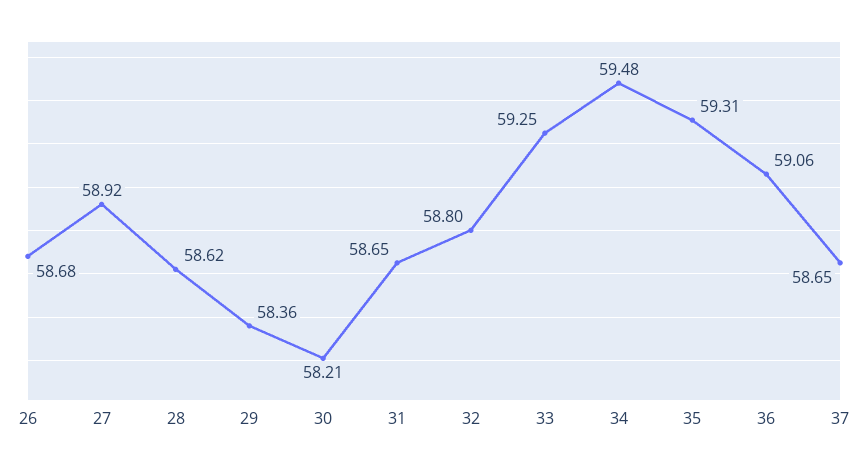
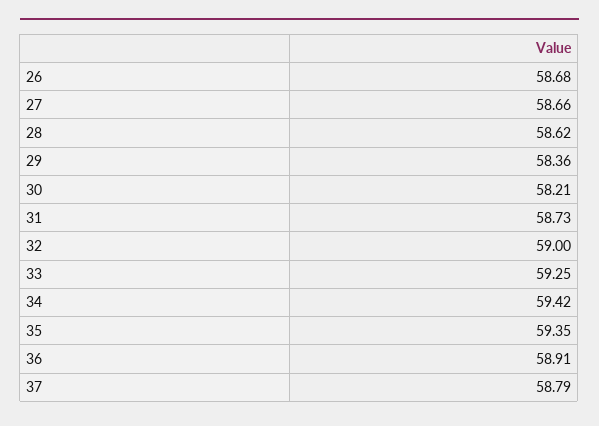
  {
    "26": 58.68,
-   "27": 58.92,
+   "27": 58.66,
    "28": 58.62,
    "29": 58.36,
    "30": 58.21,
-   "31": 58.65,
+   "31": 58.73,
-   "32": 58.8,
+   "32": 59,
    "33": 59.25,
-   "34": 59.48,
+   "34": 59.42,
-   "35": 59.31,
+   "35": 59.35,
-   "36": 59.06,
+   "36": 58.91,
-   "37": 58.65
+   "37": 58.79
  }

